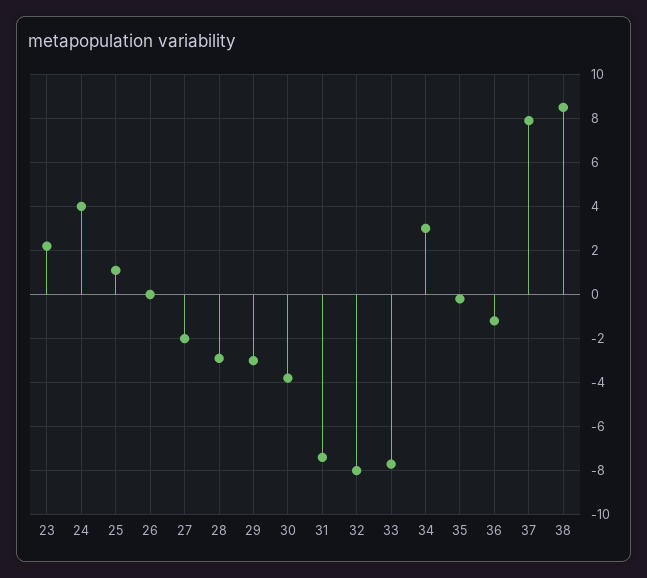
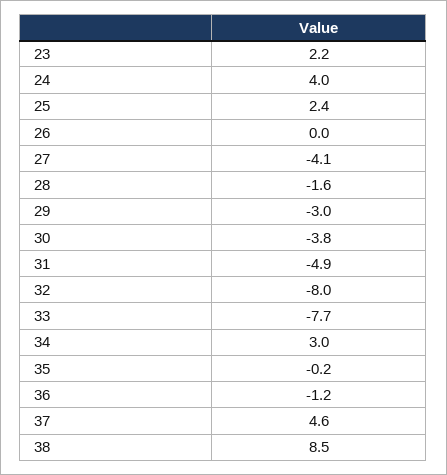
  {
    "23": 2.2,
    "24": 4,
-   "25": 1,
+   "25": 2.4,
    "26": 0,
-   "27": -2,
+   "27": -4.1,
-   "28": -3,
+   "28": -1.6,
    "29": -3,
    "30": -3.8,
-   "31": -7.5,
+   "31": -4.9,
    "32": -8,
    "33": -7.7,
    "34": 3,
    "35": -0.2,
    "36": -1.2,
-   "37": 8,
+   "37": 4.6,
    "38": 8.5
  }

